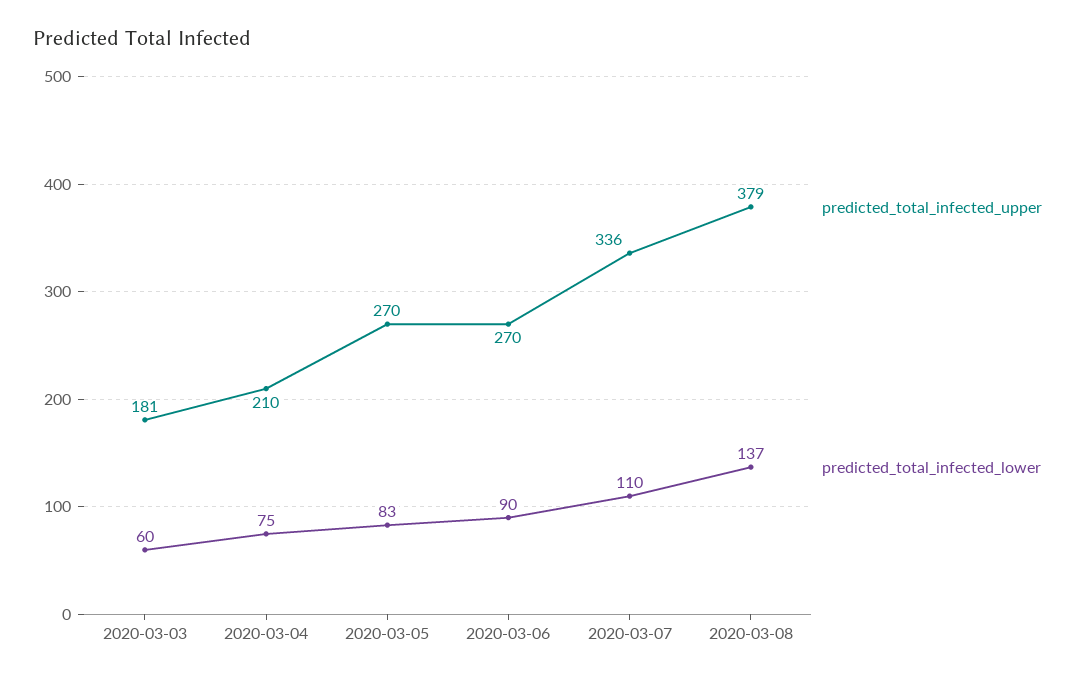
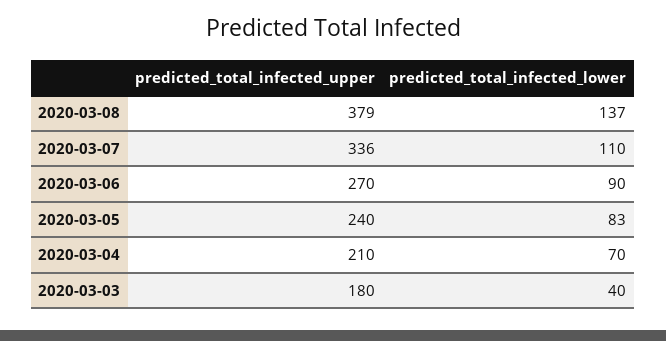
  {
    "predicted_total_infected_upper": {
-     "2020-03-03": 181,
+     "2020-03-03": 180,
      "2020-03-04": 210,
-     "2020-03-05": 270,
+     "2020-03-05": 240,
      "2020-03-06": 270,
      "2020-03-07": 336,
      "2020-03-08": 379
    },
    "predicted_total_infected_lower": {
-     "2020-03-03": 60,
+     "2020-03-03": 40,
-     "2020-03-04": 75,
+     "2020-03-04": 70,
      "2020-03-05": 83,
      "2020-03-06": 90,
      "2020-03-07": 110,
      "2020-03-08": 137
    }
  }

